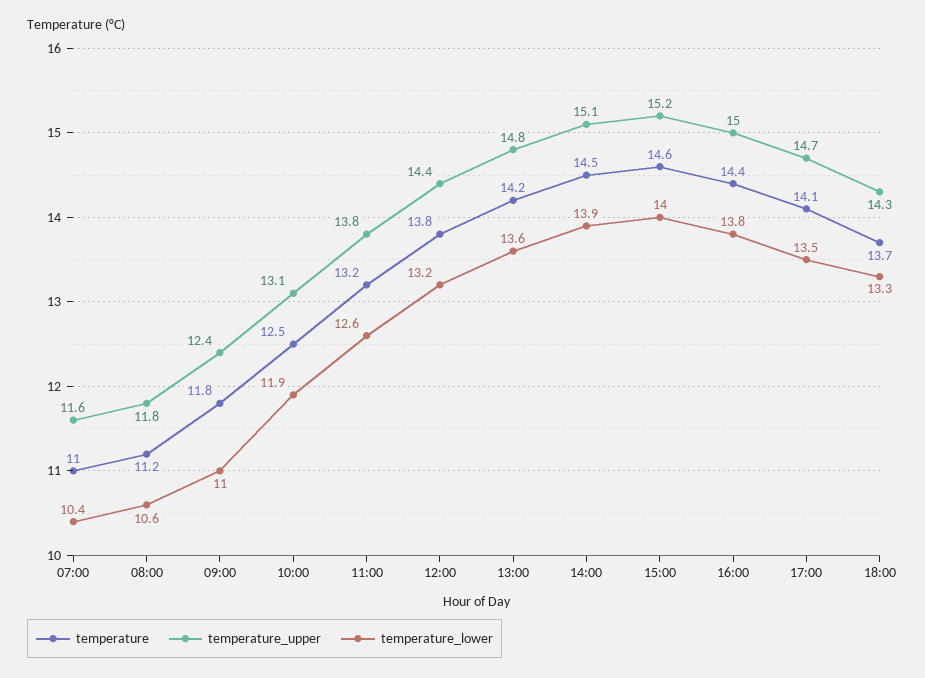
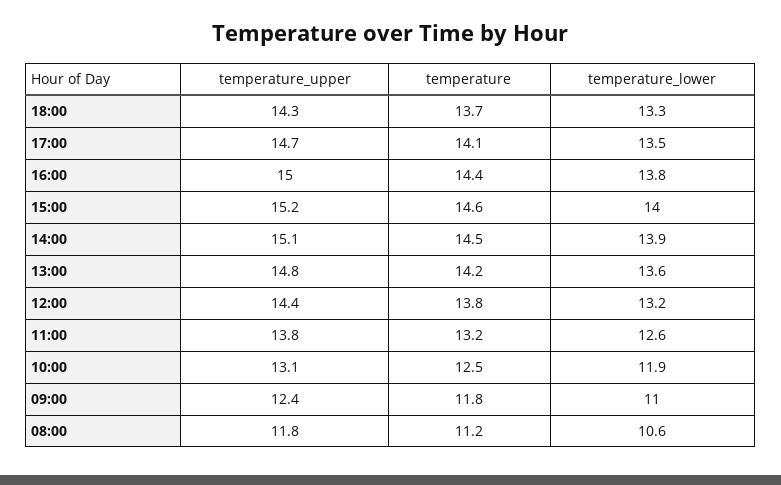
  {
    "temperature": {
-     "07:00": 11,
      "08:00": 11.2,
      "09:00": 11.8,
      "10:00": 12.5,
      "11:00": 13.2,
      "12:00": 13.8,
      "13:00": 14.2,
      "14:00": 14.5,
      "15:00": 14.6,
      "16:00": 14.4,
      "17:00": 14.1,
      "18:00": 13.7
    },
    "temperature_upper": {
-     "07:00": 11.6,
      "08:00": 11.8,
      "09:00": 12.4,
      "10:00": 13.1,
      "11:00": 13.8,
      "12:00": 14.4,
      "13:00": 14.8,
      "14:00": 15.1,
      "15:00": 15.2,
      "16:00": 15,
      "17:00": 14.7,
      "18:00": 14.3
    },
    "temperature_lower": {
-     "07:00": 10.4,
      "08:00": 10.6,
      "09:00": 11,
      "10:00": 11.9,
      "11:00": 12.6,
      "12:00": 13.2,
      "13:00": 13.6,
      "14:00": 13.9,
      "15:00": 14,
      "16:00": 13.8,
      "17:00": 13.5,
      "18:00": 13.3
    }
  }

